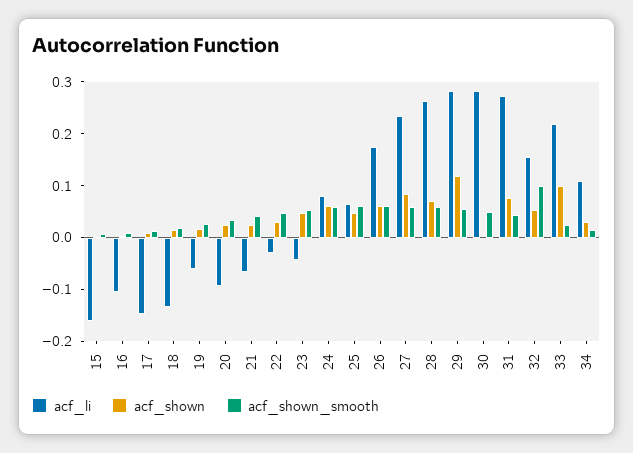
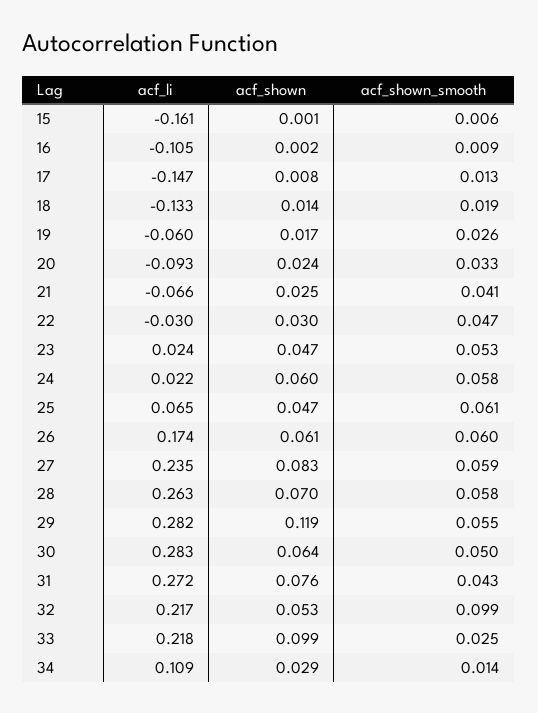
  {
    "acf_li": {
      "15": -0.161,
      "16": -0.105,
      "17": -0.147,
      "18": -0.133,
      "19": -0.06,
      "20": -0.093,
      "21": -0.066,
      "22": -0.03,
-     "23": -0.04,
+     "23": 0.024,
-     "24": 0.08,
+     "24": 0.022,
      "25": 0.065,
      "26": 0.174,
      "27": 0.235,
      "28": 0.263,
      "29": 0.282,
      "30": 0.283,
      "31": 0.272,
-     "32": 0.16,
+     "32": 0.217,
      "33": 0.218,
      "34": 0.109
    },
    "acf_shown": {
      "15": 0.001,
      "16": 0.002,
      "17": 0.008,
      "18": 0.014,
      "19": 0.017,
      "20": 0.024,
      "21": 0.025,
      "22": 0.03,
      "23": 0.047,
      "24": 0.06,
      "25": 0.047,
      "26": 0.061,
      "27": 0.083,
      "28": 0.07,
      "29": 0.119,
-     "30": 0,
+     "30": 0.064,
      "31": 0.076,
      "32": 0.053,
      "33": 0.099,
      "34": 0.029
    },
    "acf_shown_smooth": {
      "15": 0.006,
      "16": 0.009,
      "17": 0.013,
      "18": 0.019,
      "19": 0.026,
      "20": 0.033,
      "21": 0.041,
      "22": 0.047,
      "23": 0.053,
      "24": 0.058,
      "25": 0.061,
      "26": 0.06,
      "27": 0.059,
      "28": 0.058,
      "29": 0.055,
      "30": 0.05,
      "31": 0.043,
      "32": 0.099,
      "33": 0.025,
      "34": 0.014
    }
  }

